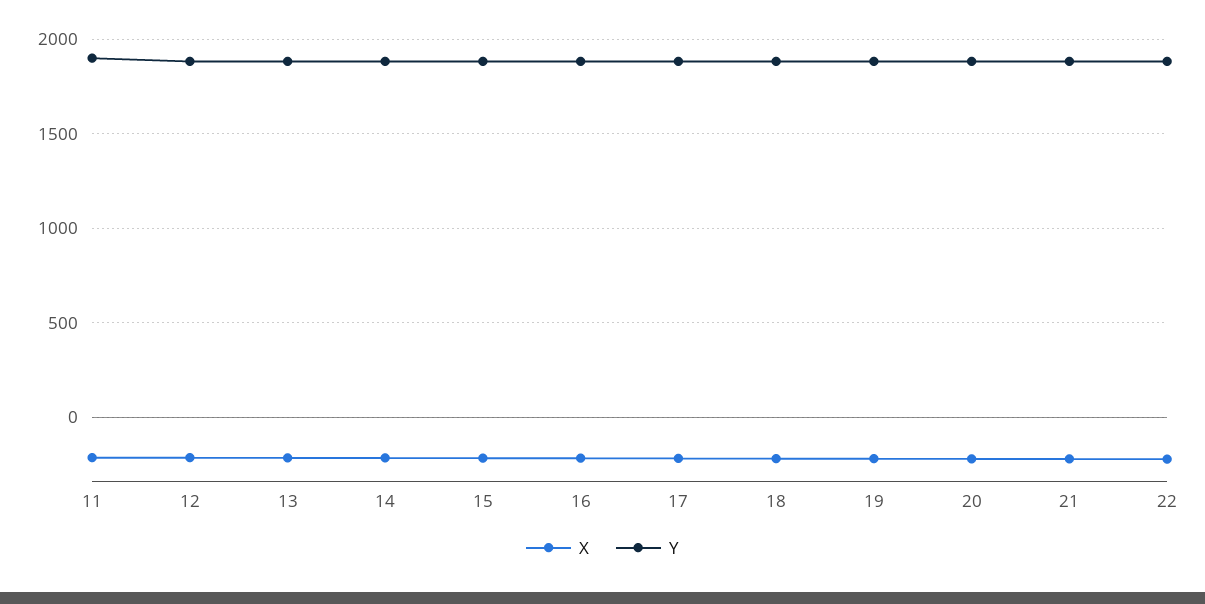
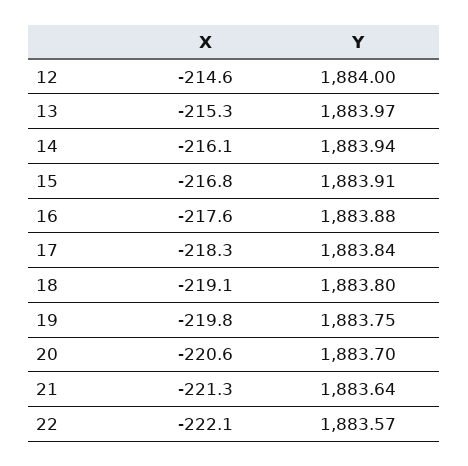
  {
    "X": {
-     "11": -200,
      "12": -214.6,
      "13": -215.3,
      "14": -216.1,
      "15": -216.8,
      "16": -217.6,
      "17": -218.3,
      "18": -219.1,
      "19": -219.8,
      "20": -220.6,
      "21": -221.3,
      "22": -222.1
    },
    "Y": {
-     "11": 1900,
      "12": 1884,
      "13": 1883.97,
      "14": 1883.94,
      "15": 1883.91,
      "16": 1883.88,
      "17": 1883.84,
      "18": 1883.8,
      "19": 1883.75,
      "20": 1883.7,
      "21": 1883.64,
      "22": 1883.57
    }
  }

